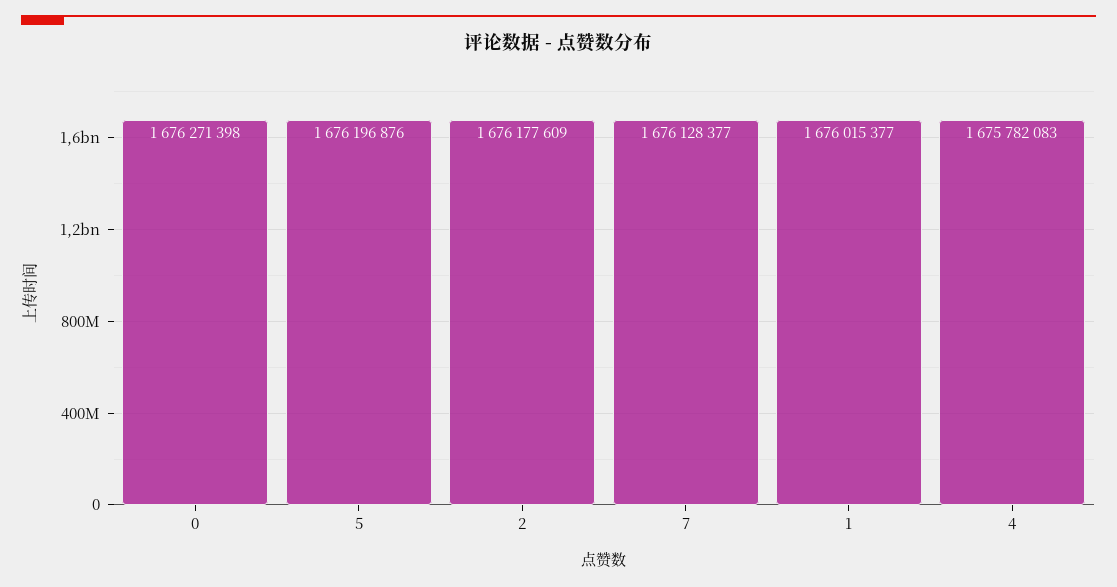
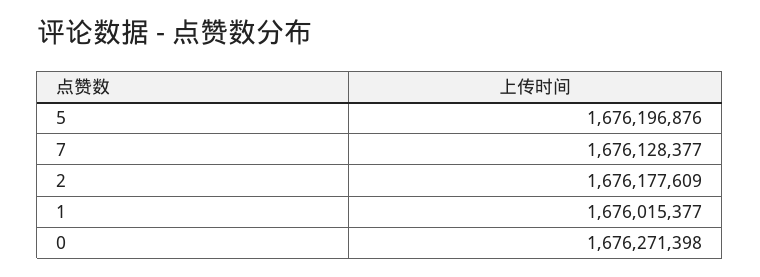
  {
    "0": 1676271398,
    "5": 1676196876,
    "2": 1676177609,
    "7": 1676128377,
-   "1": 1676015377,
+   "1": 1676015377
-   "4": 1675782083
  }

